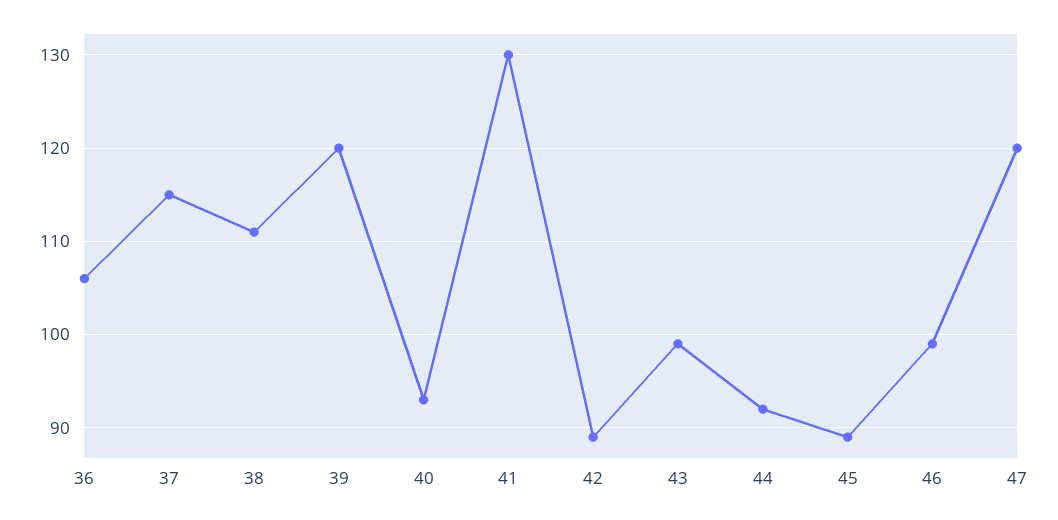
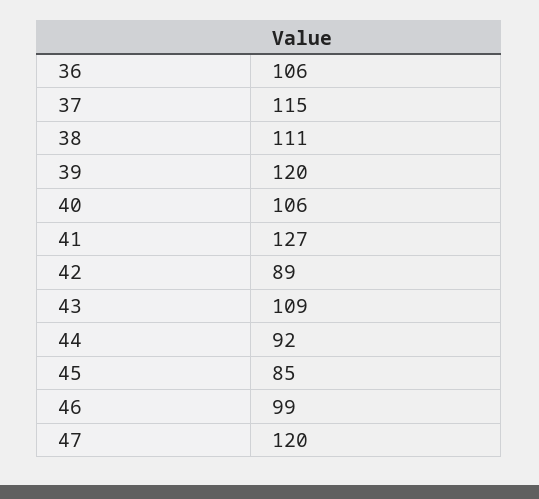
  {
    "36": 106,
    "37": 115,
    "38": 111,
    "39": 120,
-   "40": 93,
+   "40": 106,
-   "41": 130,
+   "41": 127,
    "42": 89,
-   "43": 99,
+   "43": 109,
    "44": 92,
-   "45": 89,
+   "45": 85,
    "46": 99,
    "47": 120
  }

